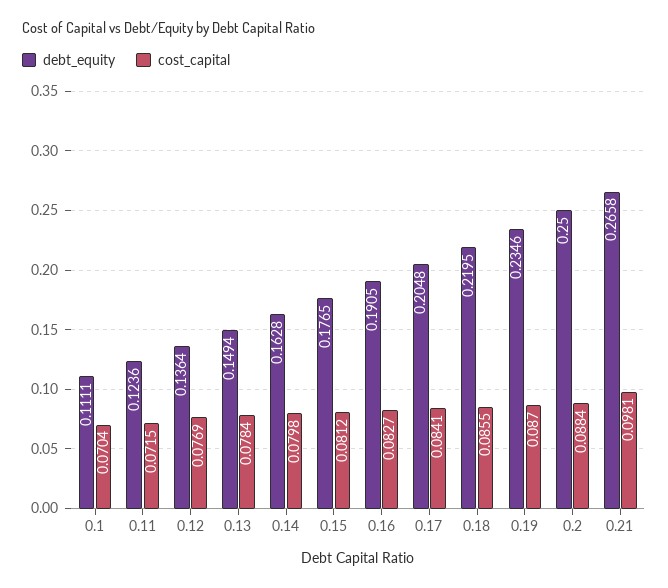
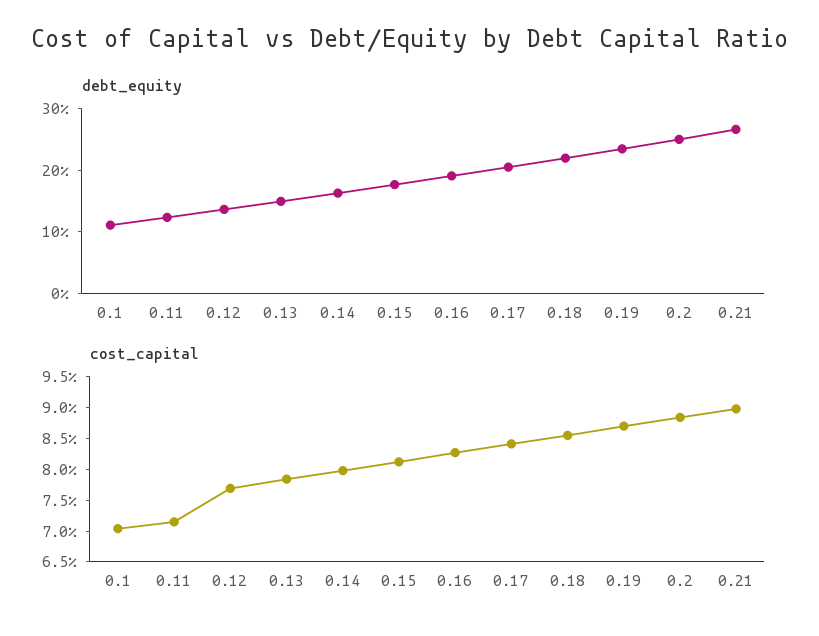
  {
    "debt_equity": {
      "0.1": 0.1111,
      "0.11": 0.1236,
      "0.12": 0.1364,
      "0.13": 0.1494,
      "0.14": 0.1628,
      "0.15": 0.1765,
      "0.16": 0.1905,
      "0.17": 0.2048,
      "0.18": 0.2195,
      "0.19": 0.2346,
      "0.2": 0.25,
      "0.21": 0.2658
    },
    "cost_capital": {
      "0.1": 0.0704,
      "0.11": 0.0715,
      "0.12": 0.0769,
      "0.13": 0.0784,
      "0.14": 0.0798,
      "0.15": 0.0812,
      "0.16": 0.0827,
      "0.17": 0.0841,
      "0.18": 0.0855,
      "0.19": 0.087,
      "0.2": 0.0884,
-     "0.21": 0.0981
+     "0.21": 0.09
    }
  }

